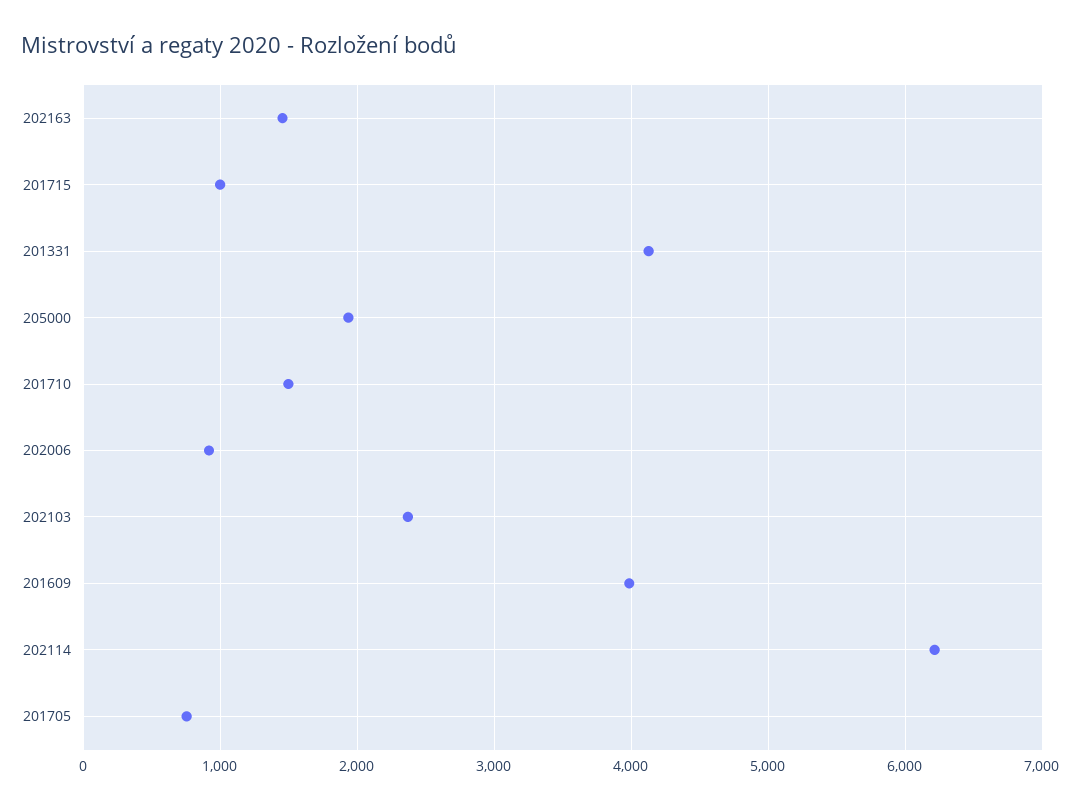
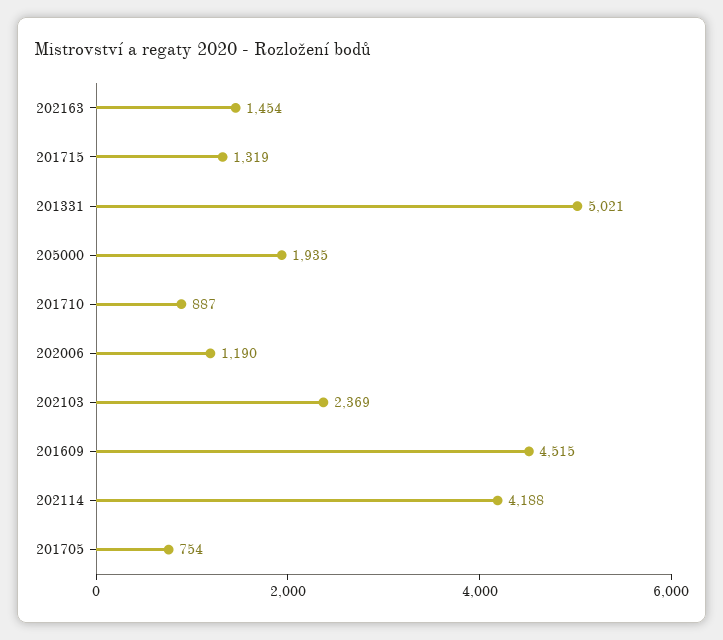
  {
    "202163": 1454,
-   "201715": 1000,
+   "201715": 1319,
-   "201331": 4100,
+   "201331": 5021,
    "205000": 1935,
-   "201710": 1500,
+   "201710": 887,
-   "202006": 900,
+   "202006": 1190,
    "202103": 2369,
-   "201609": 4000,
+   "201609": 4515,
-   "202114": 6200,
+   "202114": 4188,
    "201705": 754
  }

